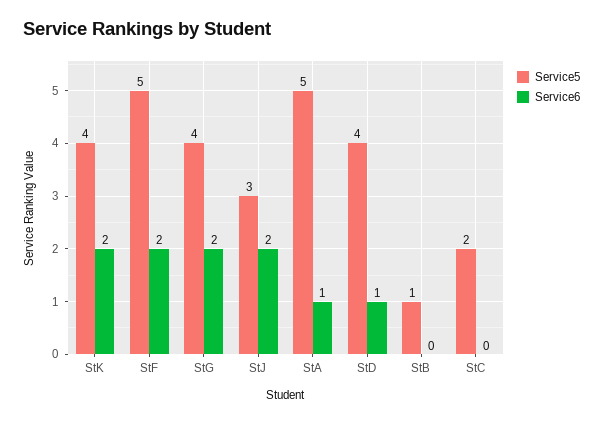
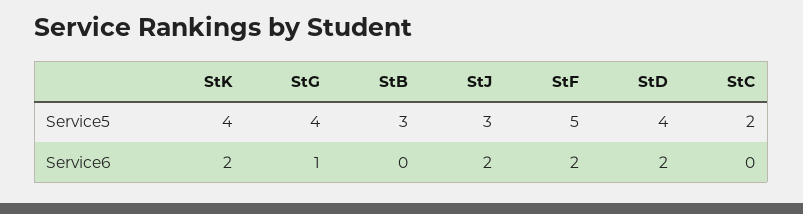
  {
    "Service5": {
      "StK": 4,
      "StF": 5,
      "StG": 4,
      "StJ": 3,
-     "StA": 5,
      "StD": 4,
-     "StB": 1,
+     "StB": 3,
      "StC": 2
    },
    "Service6": {
      "StK": 2,
      "StF": 2,
-     "StG": 2,
+     "StG": 1,
      "StJ": 2,
-     "StA": 1,
-     "StD": 1,
+     "StD": 2,
      "StB": 0,
      "StC": 0
    }
  }

